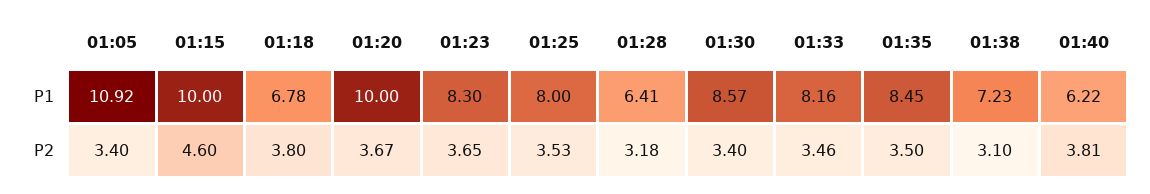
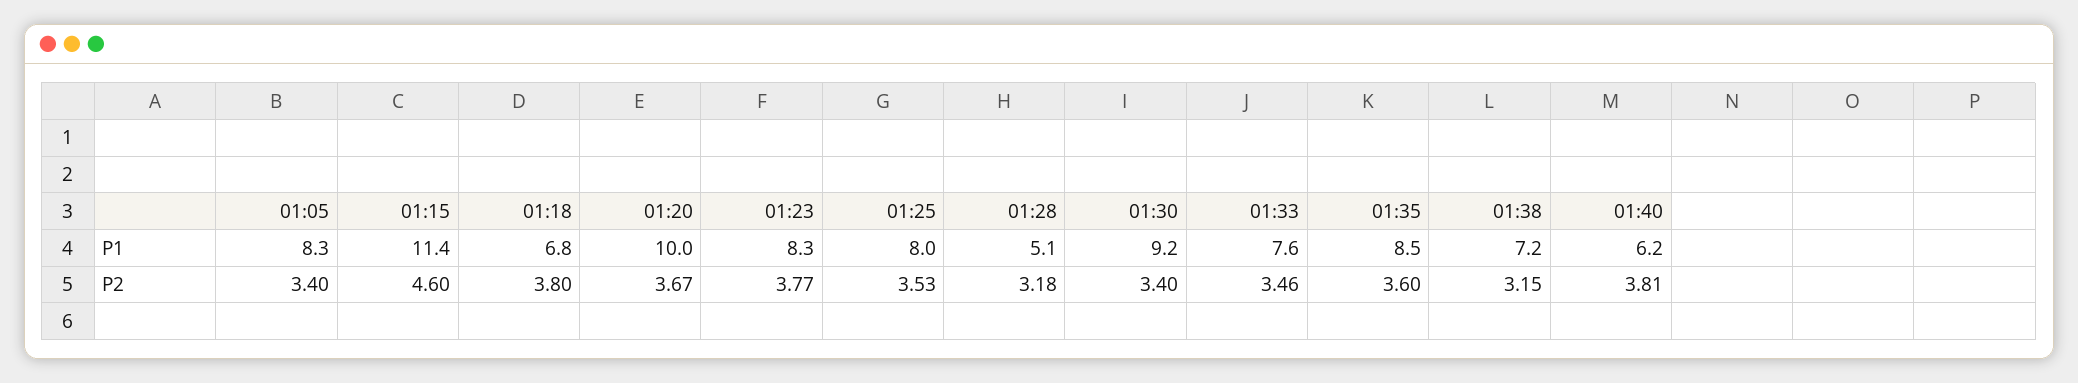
  {
    "01:05": {
-     "P1": 10.92,
+     "P1": 8.3,
      "P2": 3.4
    },
    "01:15": {
-     "P1": 10,
+     "P1": 11.4,
      "P2": 4.6
    },
    "01:18": {
      "P1": 6.78,
      "P2": 3.8
    },
    "01:20": {
      "P1": 10,
      "P2": 3.67
    },
    "01:23": {
      "P1": 8.3,
-     "P2": 3.65
+     "P2": 3.77
    },
    "01:25": {
      "P1": 8,
      "P2": 3.53
    },
    "01:28": {
-     "P1": 6.41,
+     "P1": 5.1,
      "P2": 3.18
    },
    "01:30": {
-     "P1": 8.57,
+     "P1": 9.2,
      "P2": 3.4
    },
    "01:33": {
-     "P1": 8.16,
+     "P1": 7.6,
      "P2": 3.46
    },
    "01:35": {
      "P1": 8.45,
-     "P2": 3.5
+     "P2": 3.6
    },
    "01:38": {
      "P1": 7.23,
-     "P2": 3.1
+     "P2": 3.15
    },
    "01:40": {
      "P1": 6.22,
      "P2": 3.81
    }
  }

